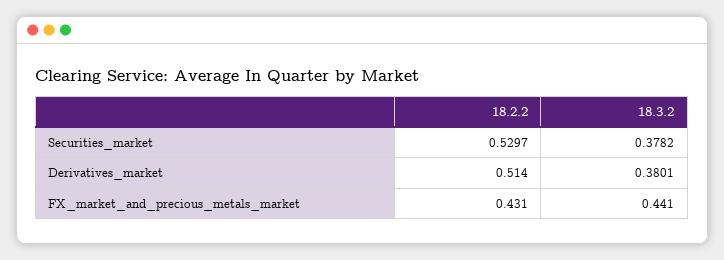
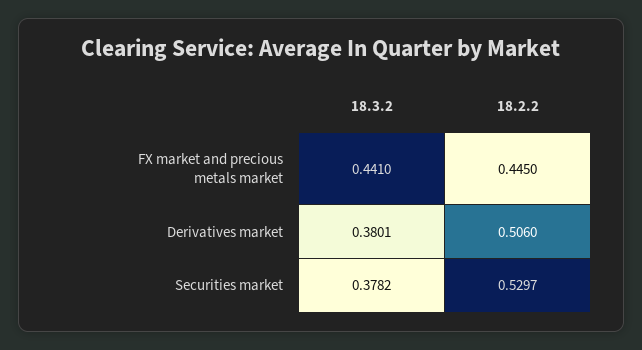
  {
    "18.2.2": {
      "Securities_market": 0.5297,
-     "Derivatives_market": 0.514,
+     "Derivatives_market": 0.506,
-     "FX_market_and_precious_metals_market": 0.431
+     "FX_market_and_precious_metals_market": 0.445
    },
    "18.3.2": {
      "Securities_market": 0.3782,
      "Derivatives_market": 0.3801,
      "FX_market_and_precious_metals_market": 0.441
    }
  }

